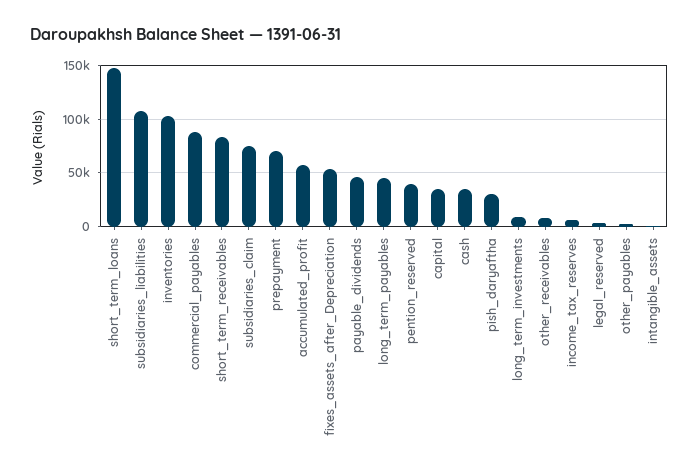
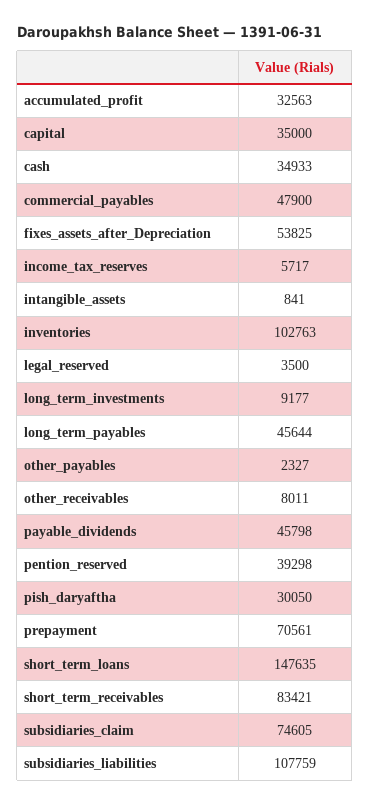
  {
    "short_term_loans": 147635,
    "subsidiaries_liabilities": 107759,
    "inventories": 102763,
-   "commercial_payables": 90000,
+   "commercial_payables": 47900,
    "short_term_receivables": 83421,
    "subsidiaries_claim": 74605,
    "prepayment": 70561,
-   "accumulated_profit": 60000,
+   "accumulated_profit": 32563,
    "fixes_assets_after_Depreciation": 53825,
    "payable_dividends": 45798,
    "long_term_payables": 45644,
    "pention_reserved": 39298,
    "capital": 35000,
    "cash": 34933,
    "pish_daryaftha": 30050,
    "long_term_investments": 9177,
    "other_receivables": 8011,
    "income_tax_reserves": 5717,
    "legal_reserved": 3500,
    "other_payables": 2327,
    "intangible_assets": 841
  }

